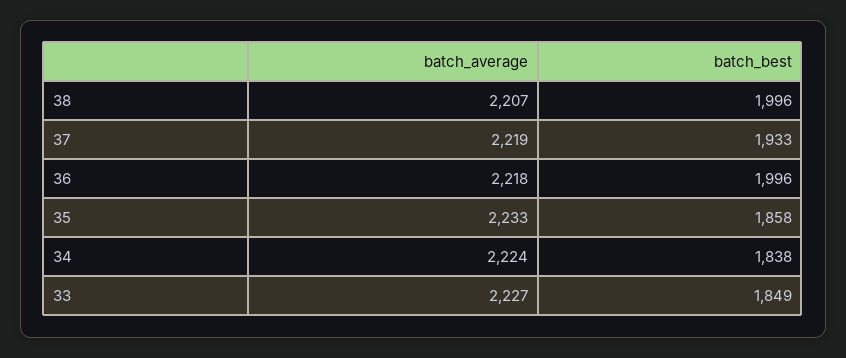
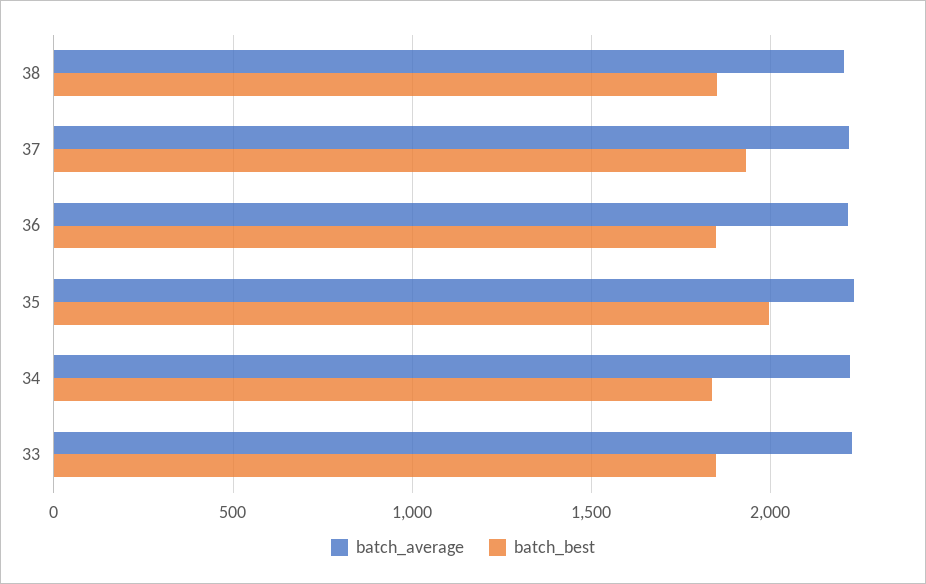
  {
    "batch_average": {
      "38": 2207,
      "37": 2219,
      "36": 2218,
      "35": 2233,
      "34": 2224,
      "33": 2227
    },
    "batch_best": {
-     "38": 1996,
+     "38": 1850,
      "37": 1933,
-     "36": 1996,
+     "36": 1850,
-     "35": 1858,
+     "35": 2000,
      "34": 1838,
      "33": 1849
    }
  }

